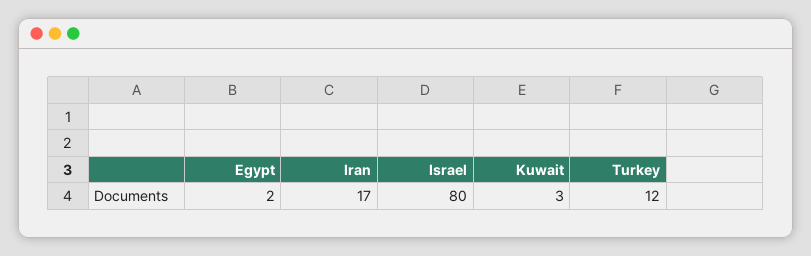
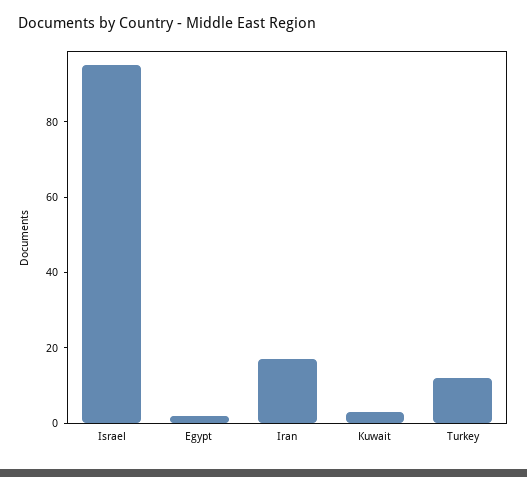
  {
    "Egypt": 2,
    "Iran": 17,
-   "Israel": 80,
+   "Israel": 95,
    "Kuwait": 3,
    "Turkey": 12
  }

